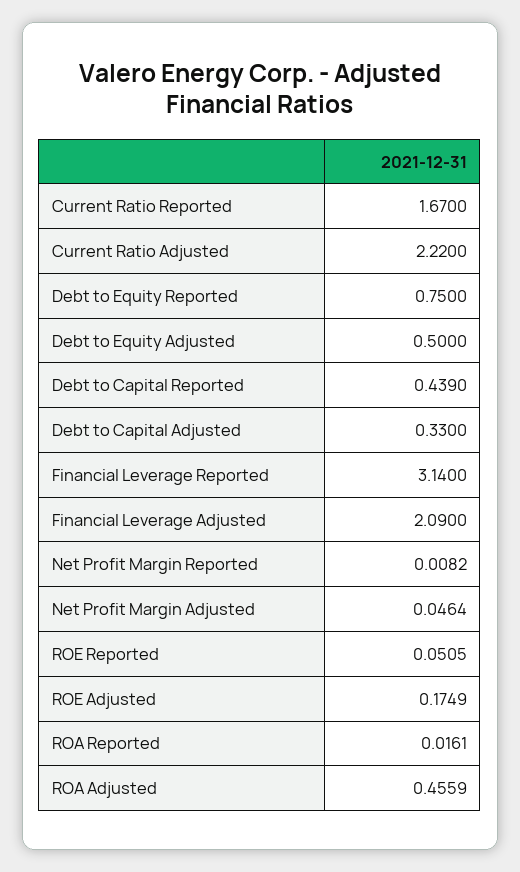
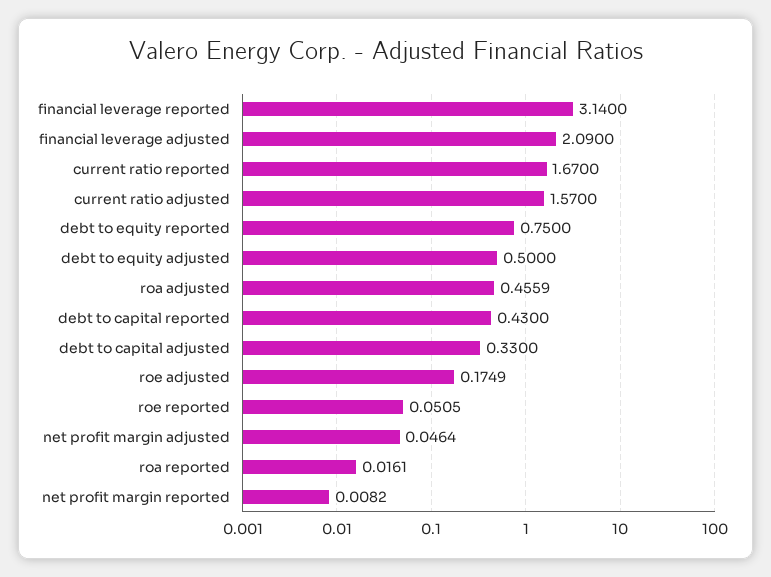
  {
    "Current Ratio Reported": 1.67,
-   "Current Ratio Adjusted": 2.22,
+   "Current Ratio Adjusted": 1.57,
    "Debt to Equity Reported": 0.75,
    "Debt to Equity Adjusted": 0.5,
-   "Debt to Capital Reported": 0.439,
+   "Debt to Capital Reported": 0.43,
    "Debt to Capital Adjusted": 0.33,
    "Financial Leverage Reported": 3.14,
    "Financial Leverage Adjusted": 2.09,
    "Net Profit Margin Reported": 0.0082,
    "Net Profit Margin Adjusted": 0.0464,
    "ROE Reported": 0.0505,
    "ROE Adjusted": 0.1749,
    "ROA Reported": 0.0161,
    "ROA Adjusted": 0.4559
  }

